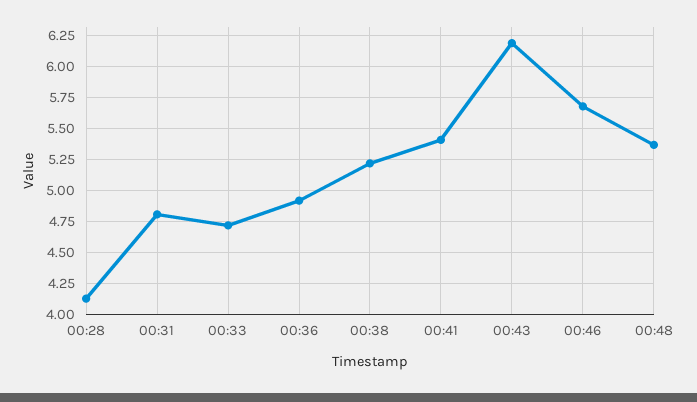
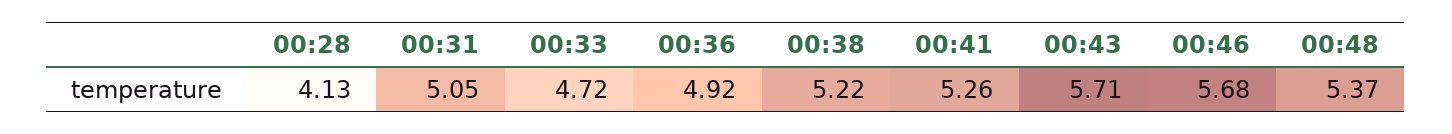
  {
    "00:28": 4.13,
-   "00:31": 4.8,
+   "00:31": 5.05,
    "00:33": 4.72,
    "00:36": 4.92,
    "00:38": 5.22,
-   "00:41": 5.4,
+   "00:41": 5.26,
-   "00:43": 6.2,
+   "00:43": 5.71,
    "00:46": 5.68,
    "00:48": 5.37
  }

